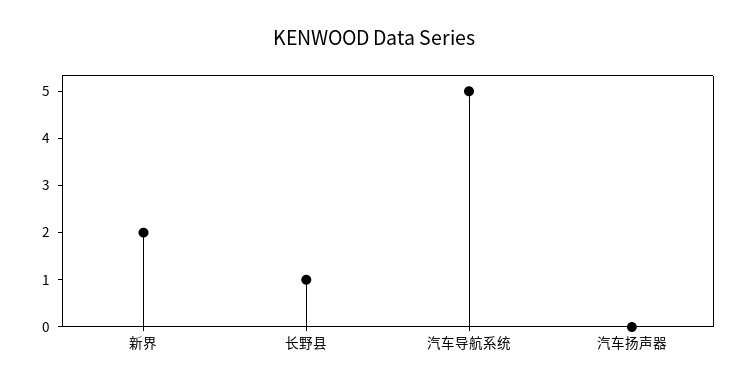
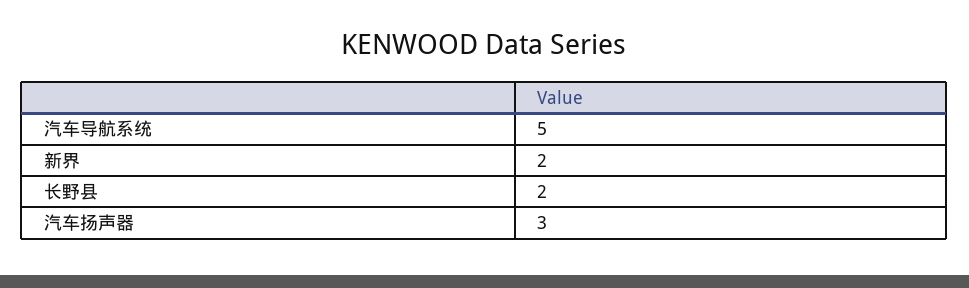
  {
    "新界": 2,
-   "长野县": 1,
+   "长野县": 2,
    "汽车导航系统": 5,
-   "汽车扬声器": 0
+   "汽车扬声器": 3
  }

